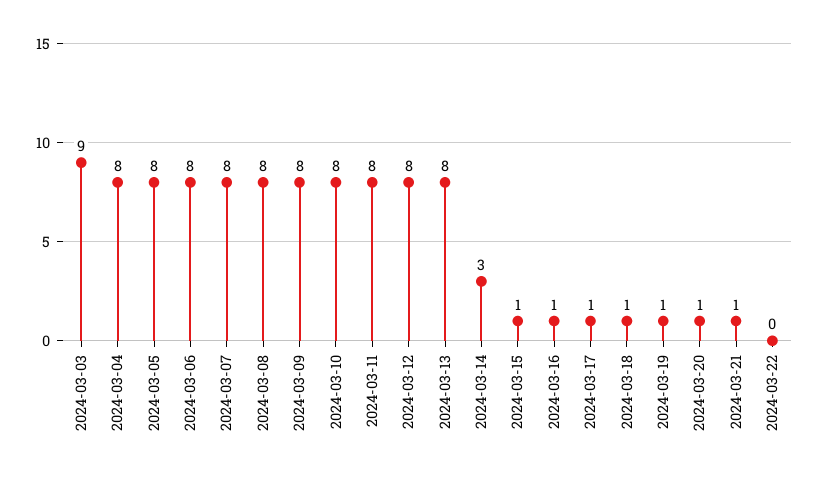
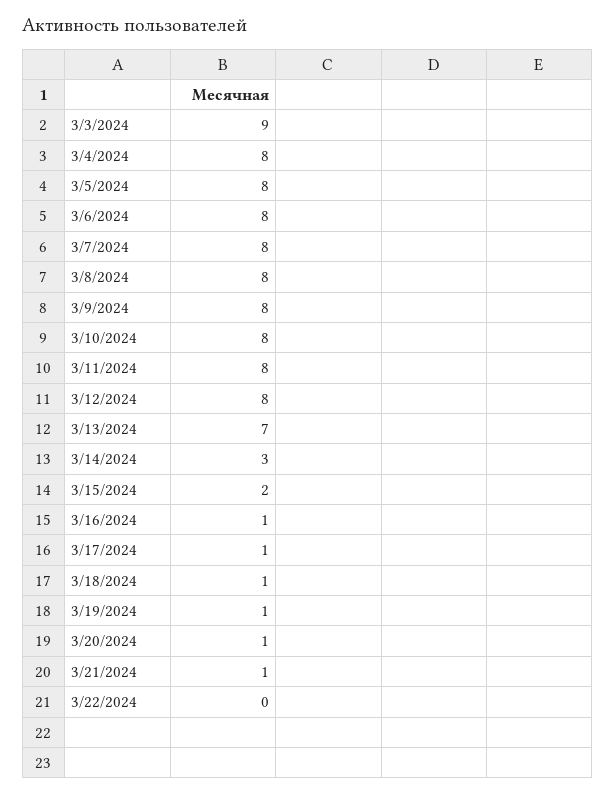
  {
    "2024-03-03": 9,
    "2024-03-04": 8,
    "2024-03-05": 8,
    "2024-03-06": 8,
    "2024-03-07": 8,
    "2024-03-08": 8,
    "2024-03-09": 8,
    "2024-03-10": 8,
    "2024-03-11": 8,
    "2024-03-12": 8,
-   "2024-03-13": 8,
+   "2024-03-13": 7,
    "2024-03-14": 3,
-   "2024-03-15": 1,
+   "2024-03-15": 2,
    "2024-03-16": 1,
    "2024-03-17": 1,
    "2024-03-18": 1,
    "2024-03-19": 1,
    "2024-03-20": 1,
    "2024-03-21": 1,
    "2024-03-22": 0
  }

